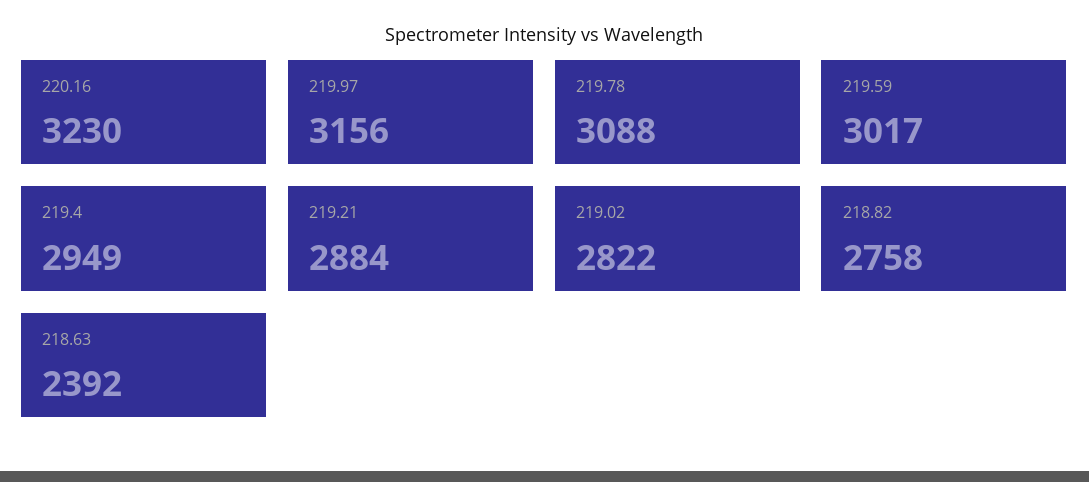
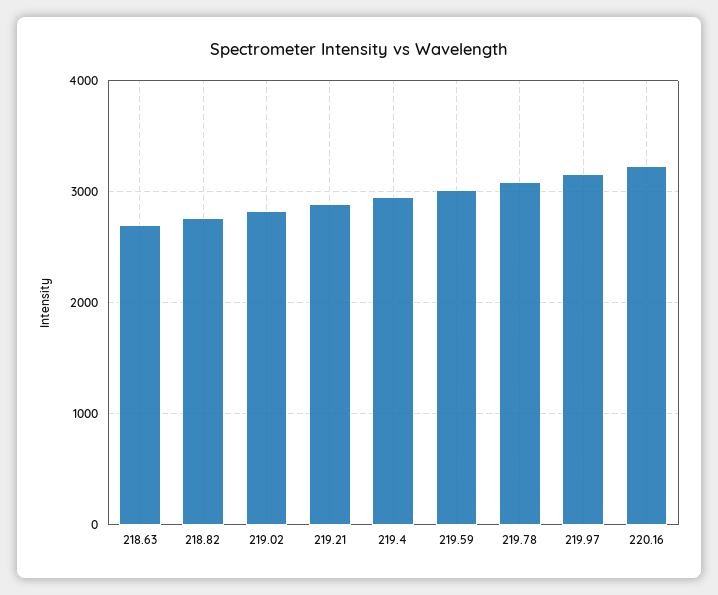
  {
    "220.16": 3230,
    "219.97": 3156,
    "219.78": 3088,
    "219.59": 3017,
    "219.4": 2949,
    "219.21": 2884,
    "219.02": 2822,
    "218.82": 2758,
-   "218.63": 2392
+   "218.63": 2700
  }

